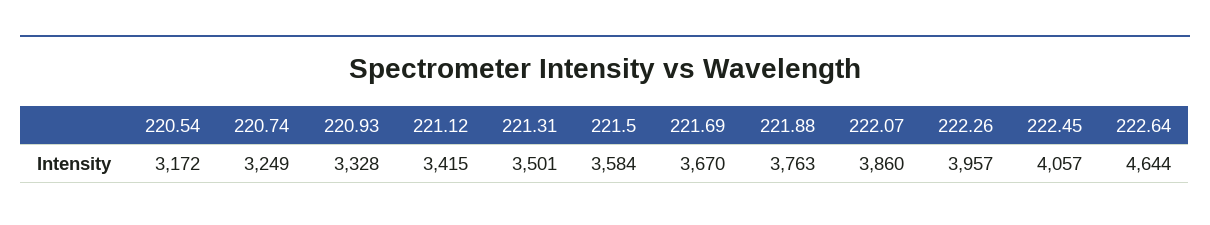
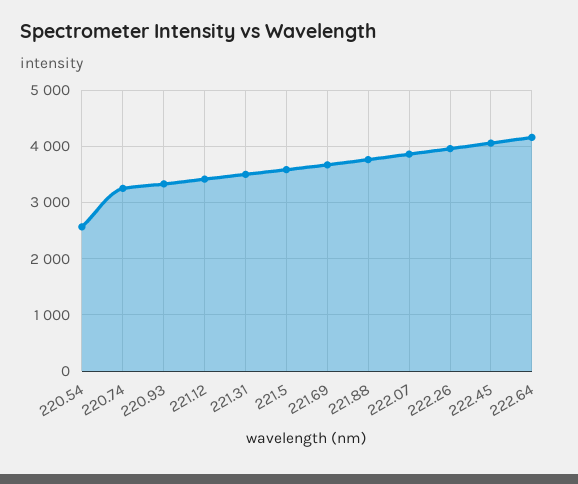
  {
-   "220.54": 3172,
+   "220.54": 2600,
    "220.74": 3249,
    "220.93": 3328,
    "221.12": 3415,
    "221.31": 3501,
    "221.5": 3584,
    "221.69": 3670,
    "221.88": 3763,
    "222.07": 3860,
    "222.26": 3957,
    "222.45": 4057,
-   "222.64": 4644
+   "222.64": 4200
  }

